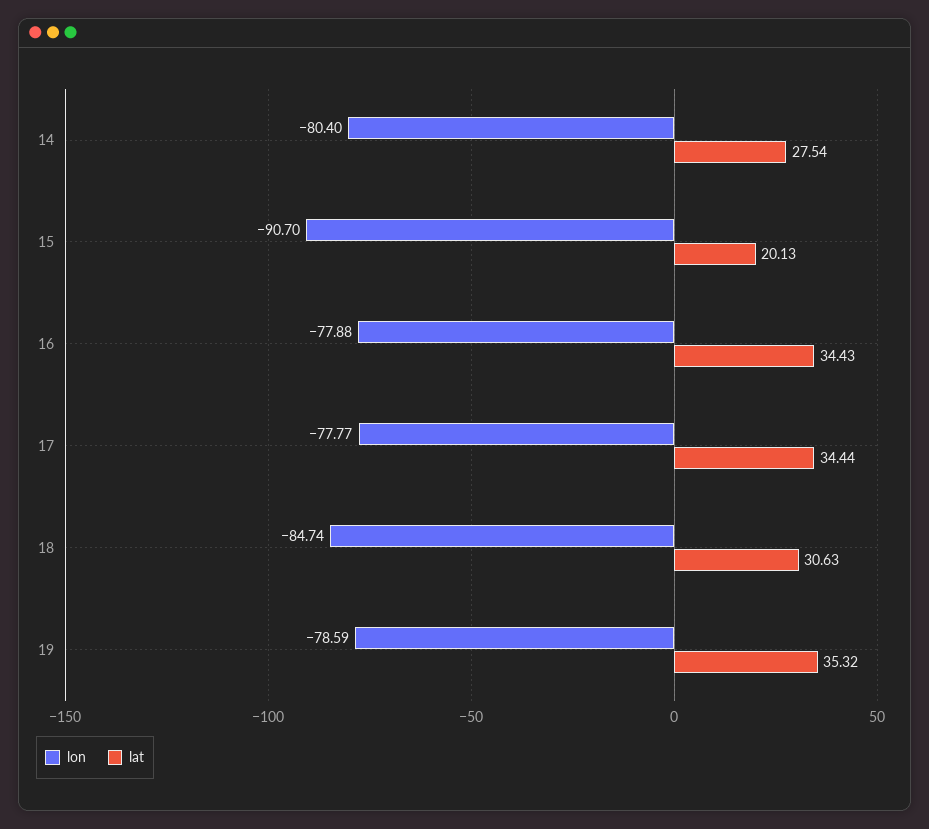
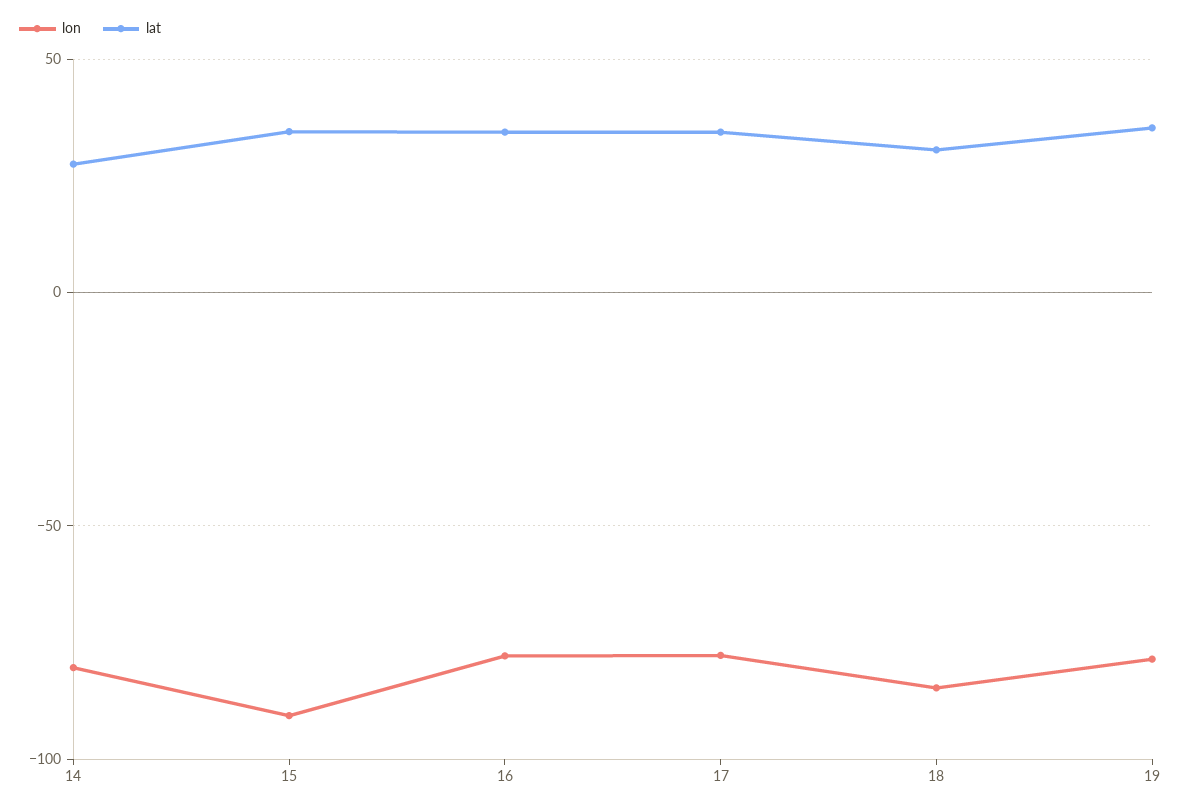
  {
    "lon": {
      "14": -80.4,
      "15": -90.7,
      "16": -77.88,
      "17": -77.77,
      "18": -84.74,
      "19": -78.59
    },
    "lat": {
      "14": 27.54,
-     "15": 20.13,
+     "15": 35,
      "16": 34.43,
      "17": 34.44,
      "18": 30.63,
      "19": 35.32
    }
  }

